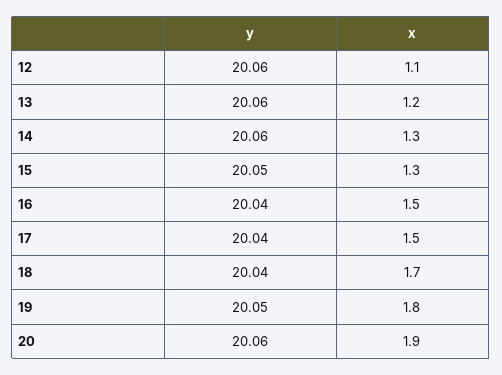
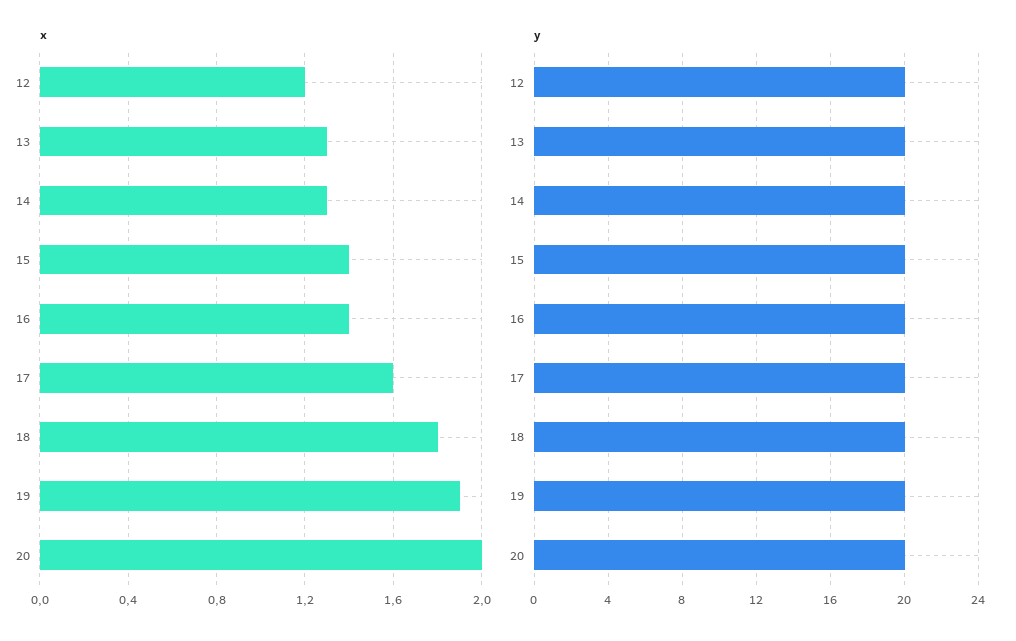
  {
    "y": {
      "12": 20.06,
      "13": 20.06,
      "14": 20.06,
      "15": 20.05,
      "16": 20.04,
      "17": 20.04,
      "18": 20.04,
      "19": 20.05,
      "20": 20.06
    },
    "x": {
-     "12": 1.1,
+     "12": 1.2,
-     "13": 1.2,
+     "13": 1.3,
      "14": 1.3,
-     "15": 1.3,
+     "15": 1.4,
-     "16": 1.5,
+     "16": 1.4,
-     "17": 1.5,
+     "17": 1.6,
-     "18": 1.7,
+     "18": 1.8,
-     "19": 1.8,
+     "19": 1.9,
-     "20": 1.9
+     "20": 2
    }
  }

